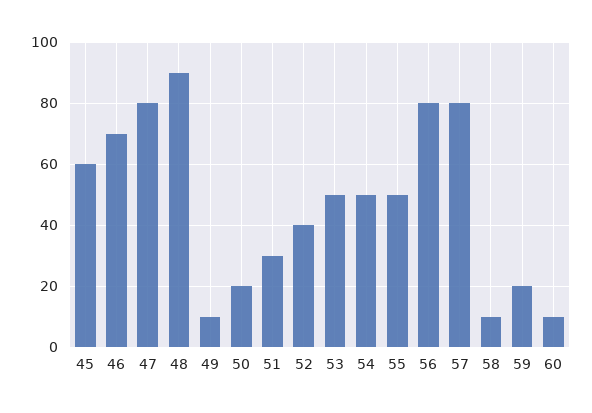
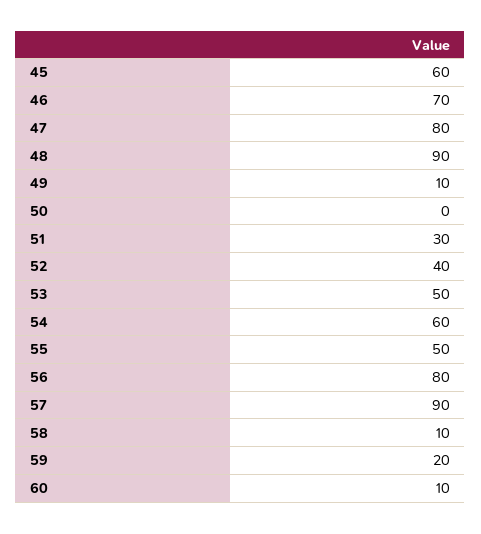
  {
    "45": 60,
    "46": 70,
    "47": 80,
    "48": 90,
    "49": 10,
-   "50": 20,
+   "50": 0,
    "51": 30,
    "52": 40,
    "53": 50,
-   "54": 50,
+   "54": 60,
    "55": 50,
    "56": 80,
-   "57": 80,
+   "57": 90,
    "58": 10,
    "59": 20,
    "60": 10
  }

